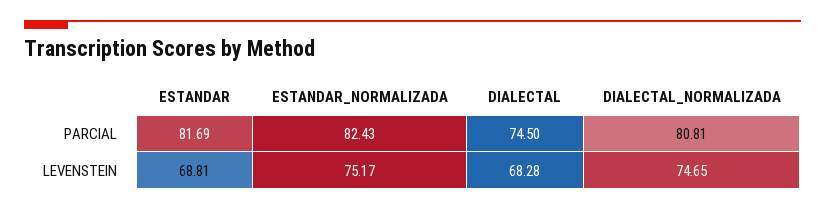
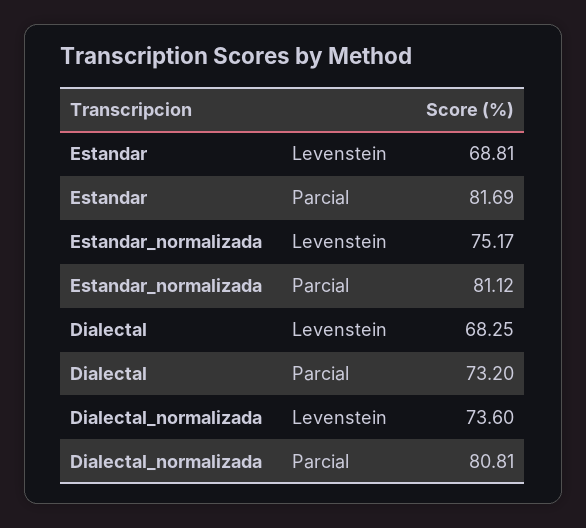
  {
    "ESTANDAR": {
      "PARCIAL": 81.69,
      "LEVENSTEIN": 68.81
    },
    "ESTANDAR_NORMALIZADA": {
-     "PARCIAL": 82.43,
+     "PARCIAL": 81.12,
      "LEVENSTEIN": 75.17
    },
    "DIALECTAL": {
-     "PARCIAL": 74.5,
+     "PARCIAL": 73.2,
-     "LEVENSTEIN": 68.28
+     "LEVENSTEIN": 68.25
    },
    "DIALECTAL_NORMALIZADA": {
      "PARCIAL": 80.81,
-     "LEVENSTEIN": 74.65
+     "LEVENSTEIN": 73.6
    }
  }

